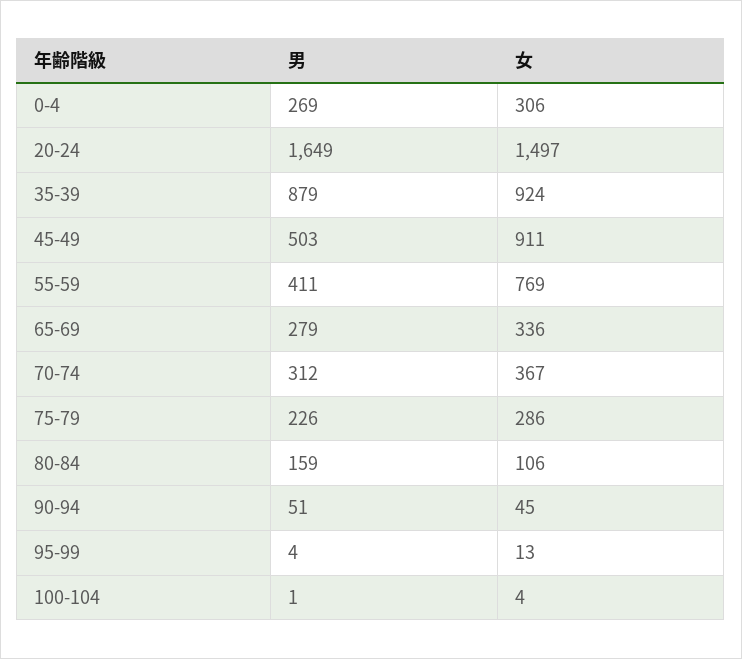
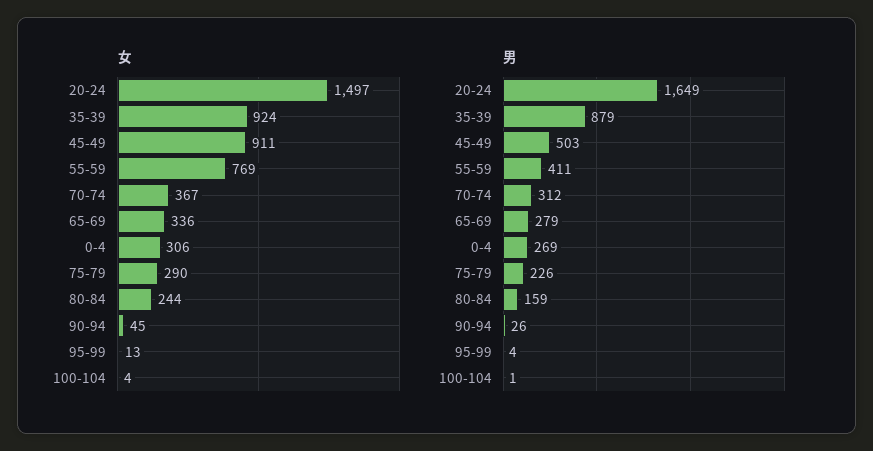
  {
    "男": {
      "0-4": 269,
      "20-24": 1649,
      "35-39": 879,
      "45-49": 503,
      "55-59": 411,
      "65-69": 279,
      "70-74": 312,
      "75-79": 226,
      "80-84": 159,
-     "90-94": 51,
+     "90-94": 26,
      "95-99": 4,
      "100-104": 1
    },
    "女": {
      "0-4": 306,
      "20-24": 1497,
      "35-39": 924,
      "45-49": 911,
      "55-59": 769,
      "65-69": 336,
      "70-74": 367,
-     "75-79": 286,
+     "75-79": 290,
-     "80-84": 106,
+     "80-84": 244,
      "90-94": 45,
      "95-99": 13,
      "100-104": 4
    }
  }

